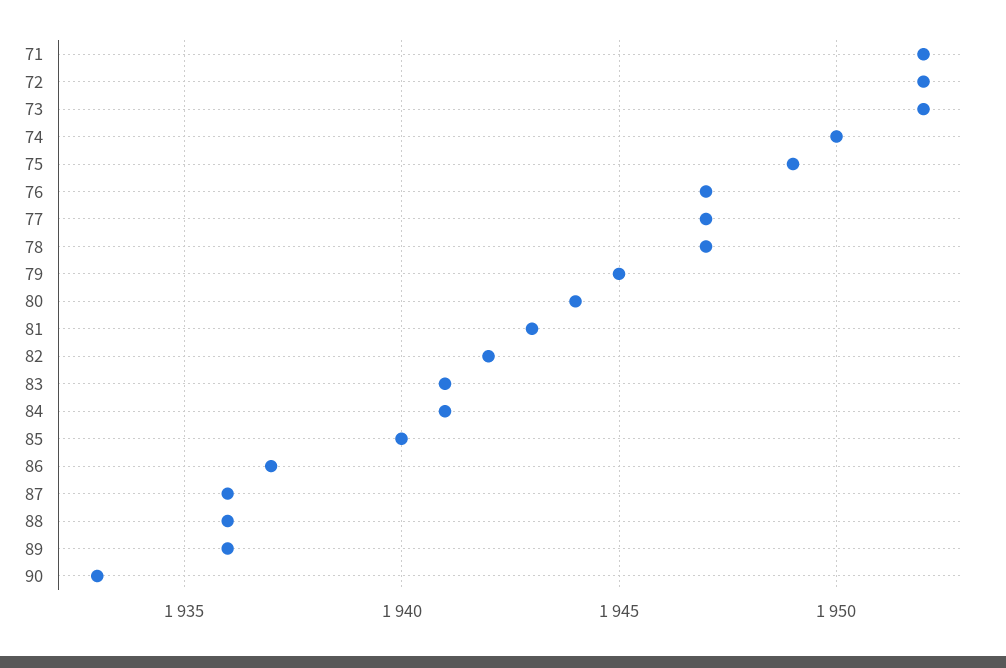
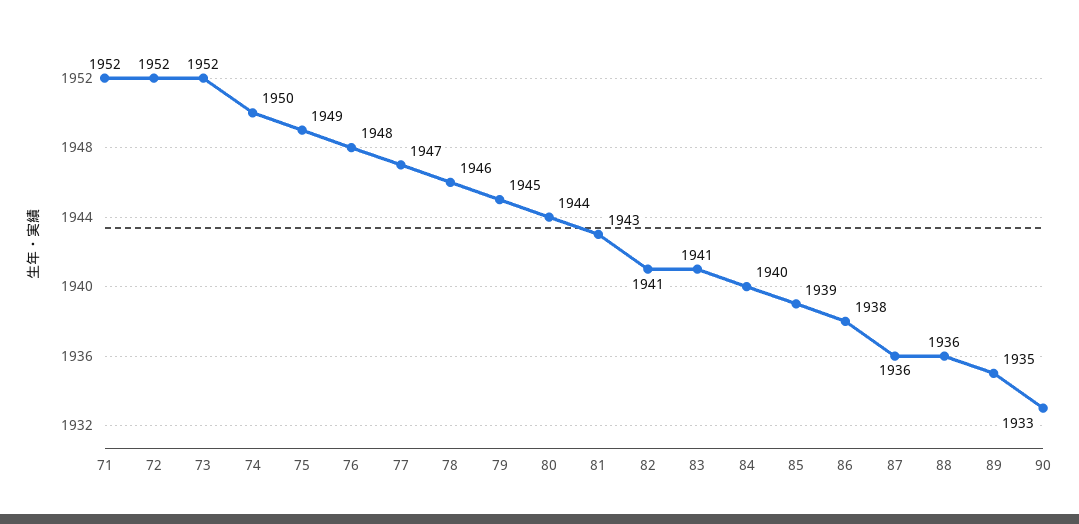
  {
    "71": 1952,
    "72": 1952,
    "73": 1952,
    "74": 1950,
    "75": 1949,
-   "76": 1947,
+   "76": 1948,
    "77": 1947,
-   "78": 1947,
+   "78": 1946,
    "79": 1945,
    "80": 1944,
    "81": 1943,
-   "82": 1942,
+   "82": 1941,
    "83": 1941,
-   "84": 1941,
+   "84": 1940,
-   "85": 1940,
+   "85": 1939,
-   "86": 1937,
+   "86": 1938,
    "87": 1936,
    "88": 1936,
-   "89": 1936,
+   "89": 1935,
    "90": 1933
  }

